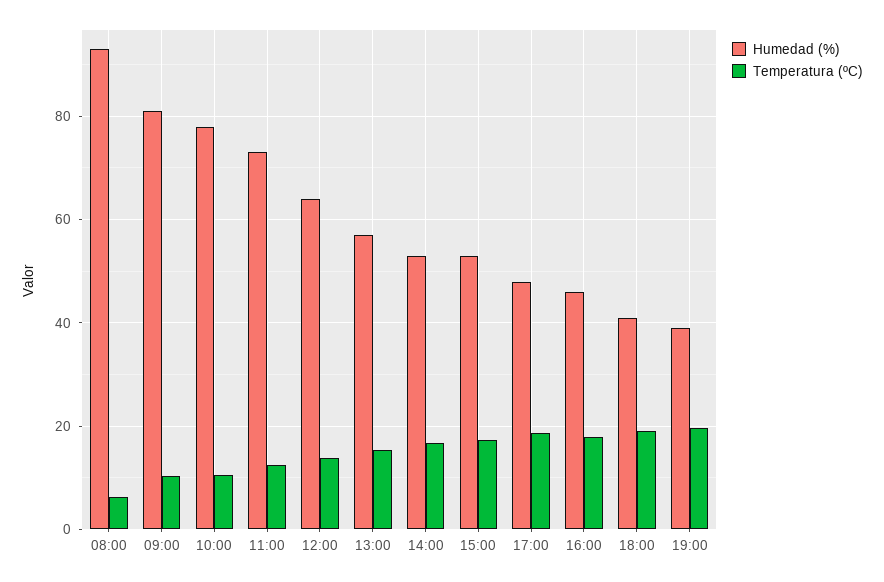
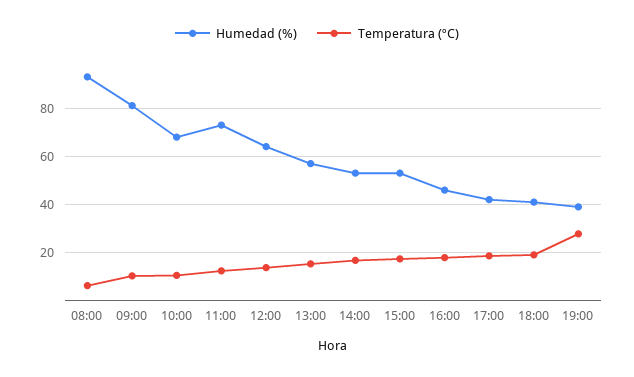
  {
    "Humedad (%)": {
      "08:00": 94,
      "09:00": 82,
-     "10:00": 78,
+     "10:00": 67.5,
      "11:00": 74,
      "12:00": 64,
      "13:00": 58,
      "14:00": 54,
      "15:00": 54,
-     "17:00": 48,
+     "17:00": 42.5,
      "16:00": 46,
      "18:00": 42,
      "19:00": 40
    },
    "Temperatura (ºC)": {
      "08:00": 6,
      "09:00": 10,
      "10:00": 10,
      "11:00": 12,
      "12:00": 14,
      "13:00": 16,
      "14:00": 16,
      "15:00": 18,
      "17:00": 18,
      "16:00": 18,
      "18:00": 20,
-     "19:00": 20
+     "19:00": 27.5
    }
  }

